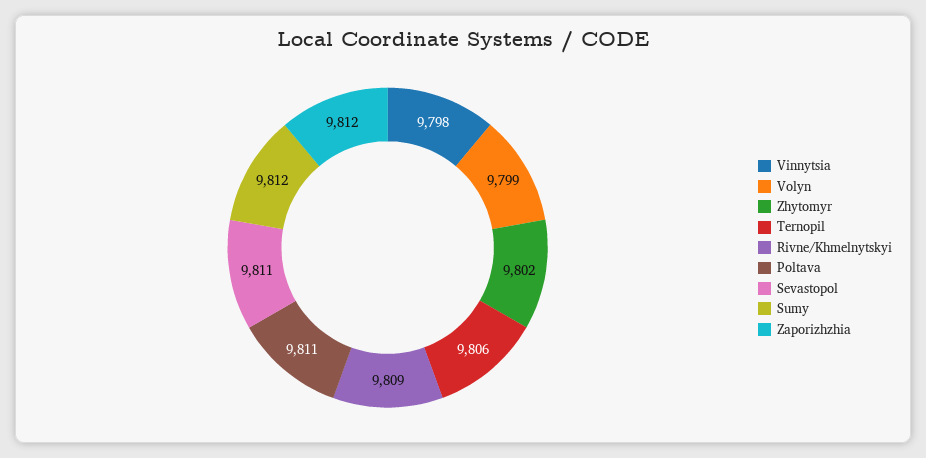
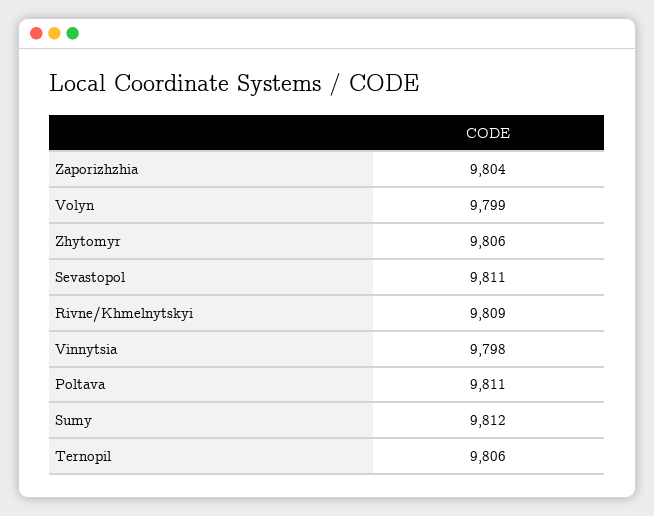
  {
    "Vinnytsia": 9798,
    "Volyn": 9799,
-   "Zhytomyr": 9802,
+   "Zhytomyr": 9806,
    "Ternopil": 9806,
    "Rivne/Khmelnytskyi": 9809,
    "Poltava": 9811,
    "Sevastopol": 9811,
    "Sumy": 9812,
-   "Zaporizhzhia": 9812
+   "Zaporizhzhia": 9804
  }

